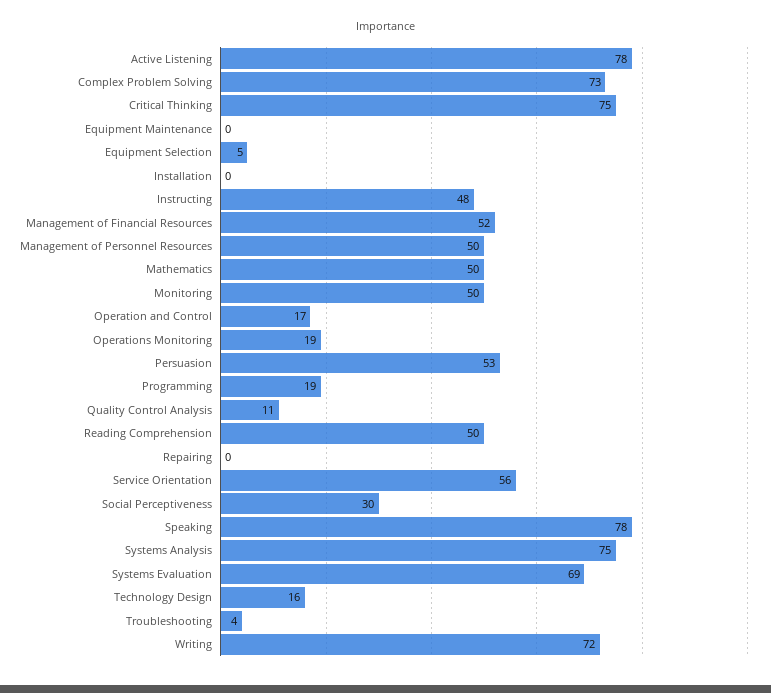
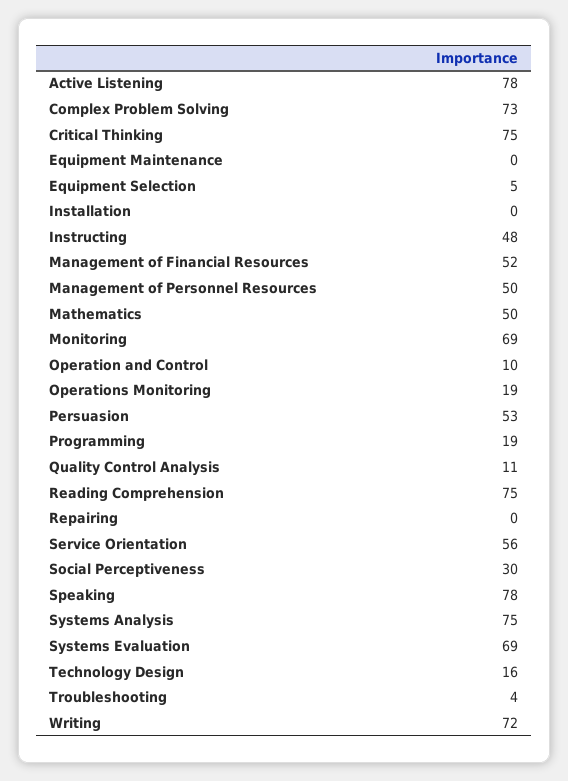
  {
    "Active Listening": 78,
    "Complex Problem Solving": 73,
    "Critical Thinking": 75,
    "Equipment Maintenance": 0,
    "Equipment Selection": 5,
    "Installation": 0,
    "Instructing": 48,
    "Management of Financial Resources": 52,
    "Management of Personnel Resources": 50,
    "Mathematics": 50,
-   "Monitoring": 50,
+   "Monitoring": 69,
-   "Operation and Control": 17,
+   "Operation and Control": 10,
    "Operations Monitoring": 19,
    "Persuasion": 53,
    "Programming": 19,
    "Quality Control Analysis": 11,
-   "Reading Comprehension": 50,
+   "Reading Comprehension": 75,
    "Repairing": 0,
    "Service Orientation": 56,
    "Social Perceptiveness": 30,
    "Speaking": 78,
    "Systems Analysis": 75,
    "Systems Evaluation": 69,
    "Technology Design": 16,
    "Troubleshooting": 4,
    "Writing": 72
  }

